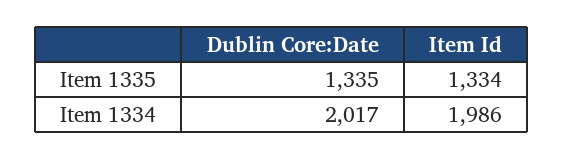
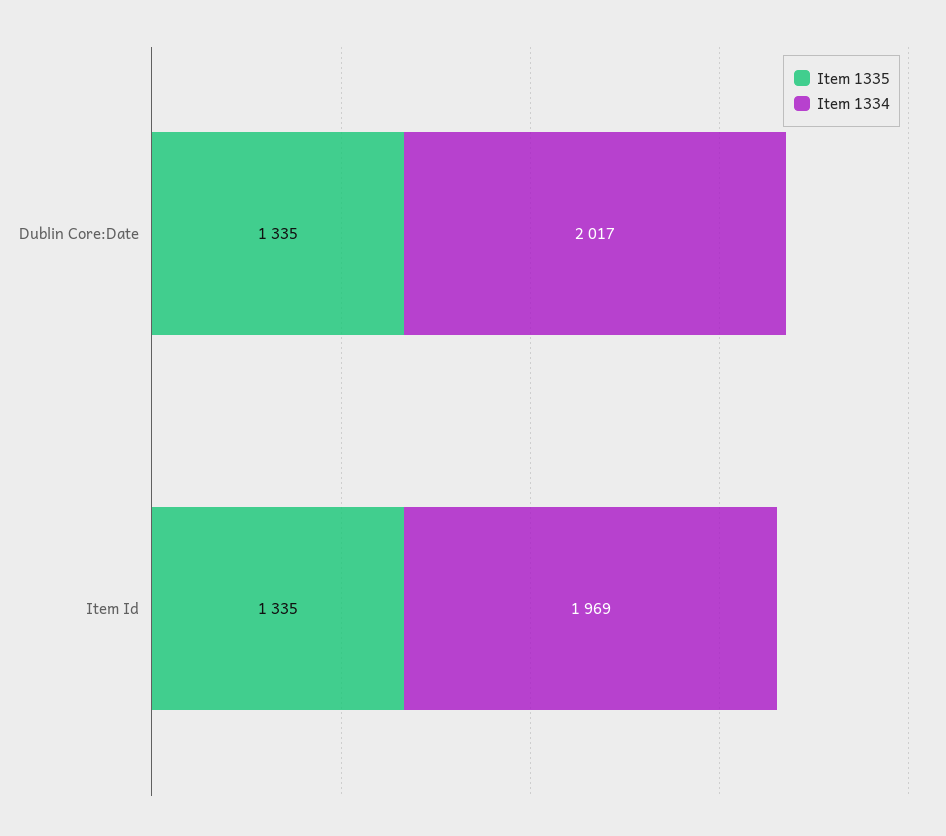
  {
    "Item 1335": {
      "Dublin Core:Date": 1335,
-     "Item Id": 1334
+     "Item Id": 1335
    },
    "Item 1334": {
      "Dublin Core:Date": 2017,
-     "Item Id": 1986
+     "Item Id": 1969
    }
  }

